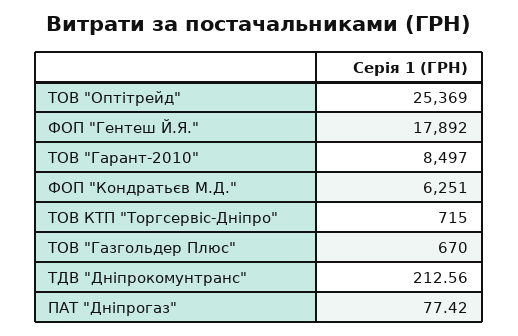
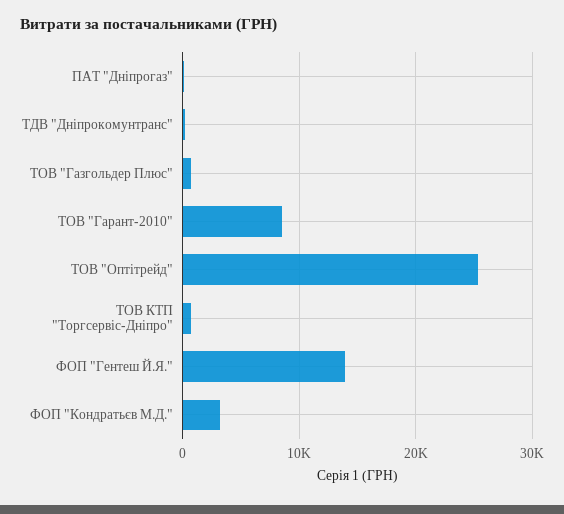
  {
    "ТОВ \"Оптітрейд\"": 25369,
-   "ФОП \"Гентеш Й.Я.\"": 17892,
+   "ФОП \"Гентеш Й.Я.\"": 14000,
    "ТОВ \"Гарант-2010\"": 8497,
-   "ФОП \"Кондратьєв М.Д.\"": 6251,
+   "ФОП \"Кондратьєв М.Д.\"": 3000,
    "ТОВ КТП \"Торгсервіс-Дніпро\"": 715,
    "ТОВ \"Газгольдер Плюс\"": 670,
    "ТДВ \"Дніпрокомунтранс\"": 212.56,
    "ПАТ \"Дніпрогаз\"": 77.42
  }

